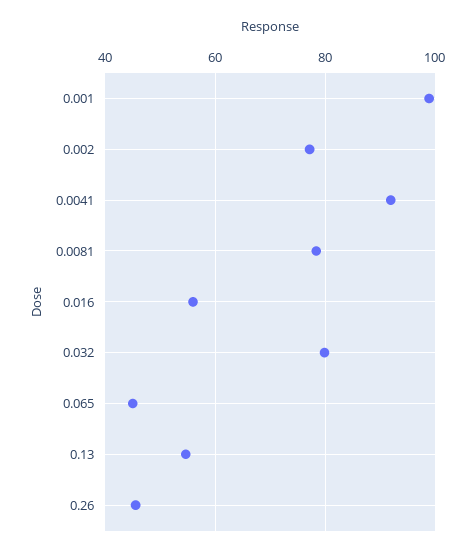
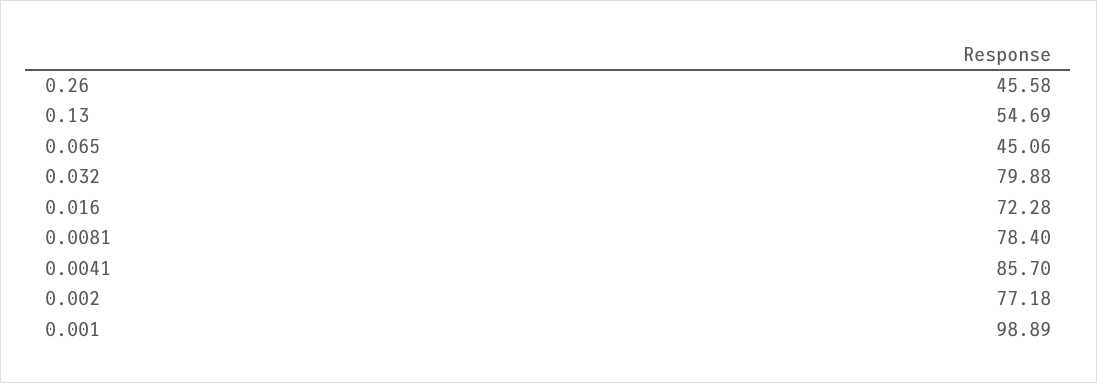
  {
    "0.001": 98.89,
    "0.002": 77.18,
-   "0.0041": 92,
+   "0.0041": 85.7,
    "0.0081": 78.4,
-   "0.016": 56,
+   "0.016": 72.28,
    "0.032": 79.88,
    "0.065": 45.06,
    "0.13": 54.69,
    "0.26": 45.58
  }

